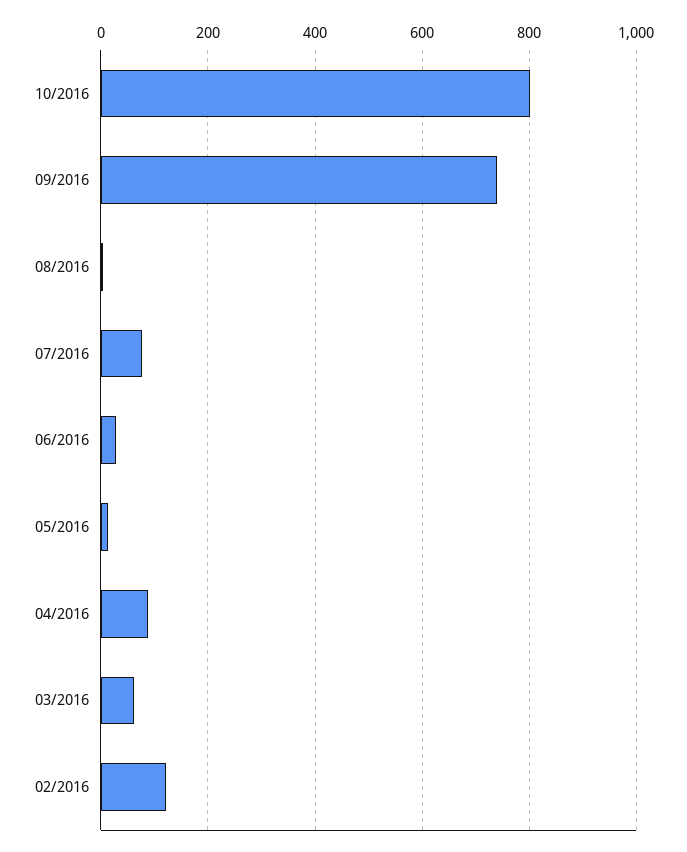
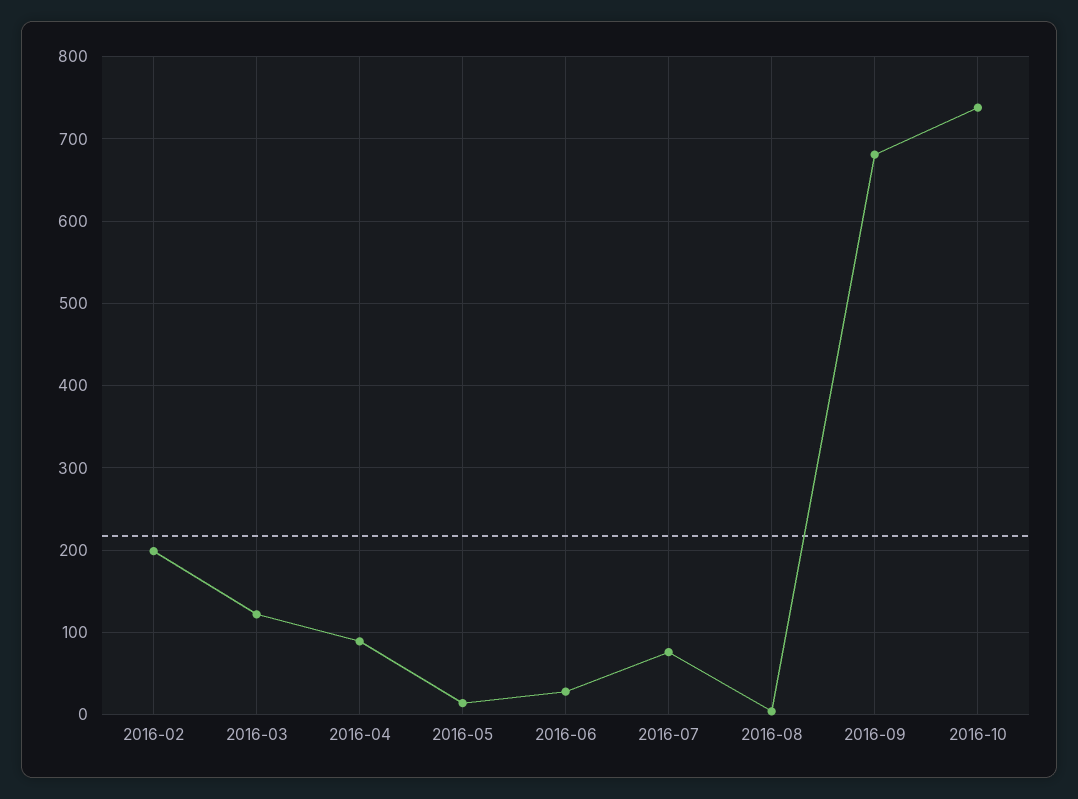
  {
-   "10/2016": 800,
+   "10/2016": 740,
-   "09/2016": 740,
+   "09/2016": 680,
    "08/2016": 0,
    "07/2016": 80,
    "06/2016": 30,
    "05/2016": 10,
    "04/2016": 90,
-   "03/2016": 60,
+   "03/2016": 120,
-   "02/2016": 120
+   "02/2016": 200
  }

